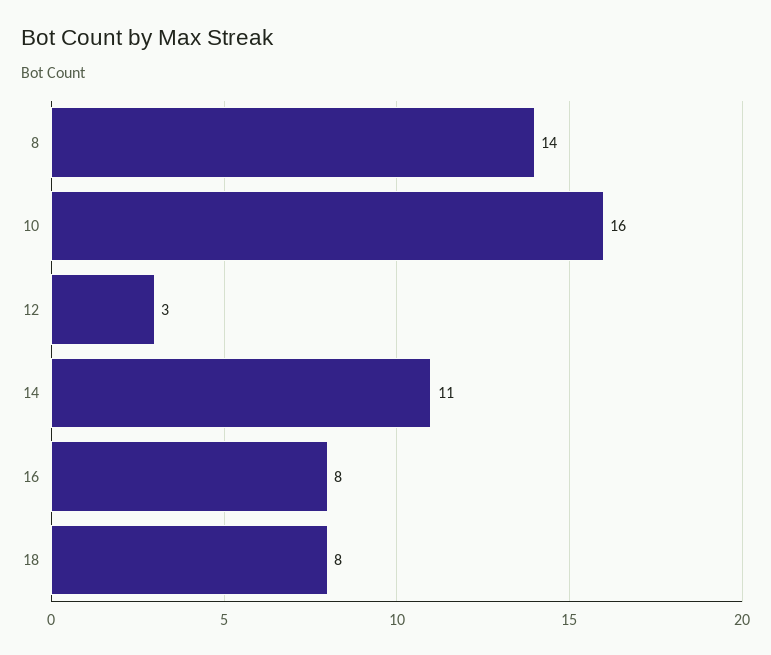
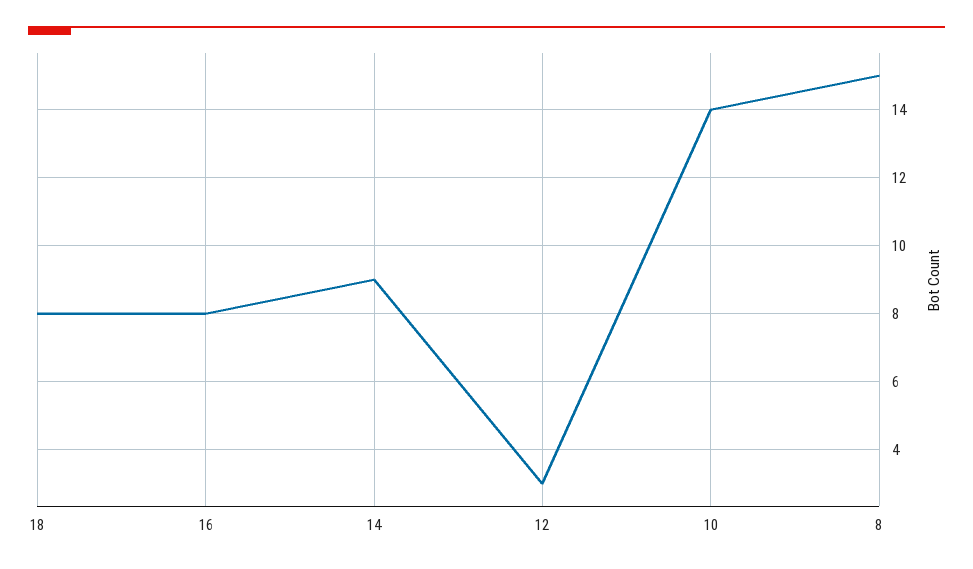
  {
-   "8": 14,
+   "8": 15,
-   "10": 16,
+   "10": 14,
    "12": 3,
-   "14": 11,
+   "14": 9,
    "16": 8,
    "18": 8
  }

